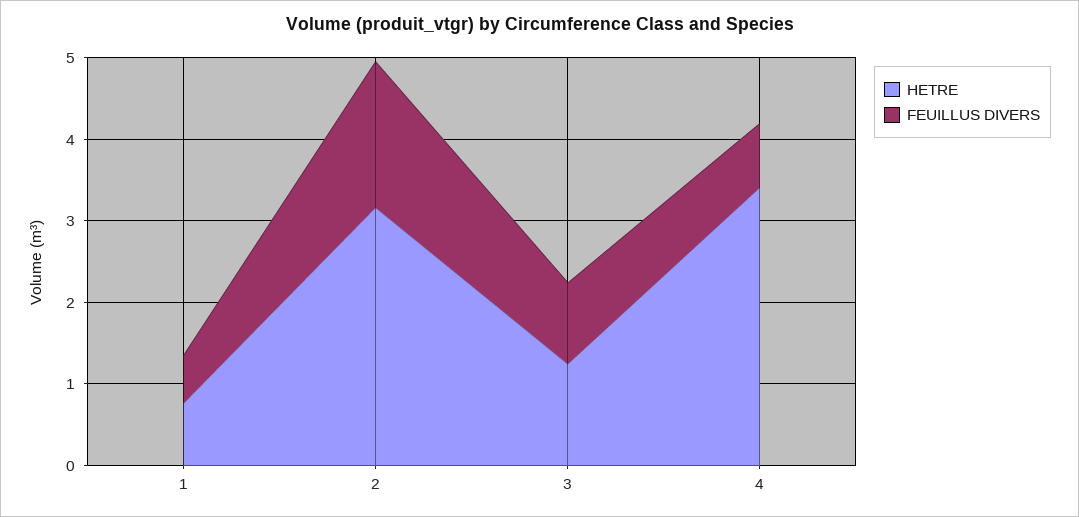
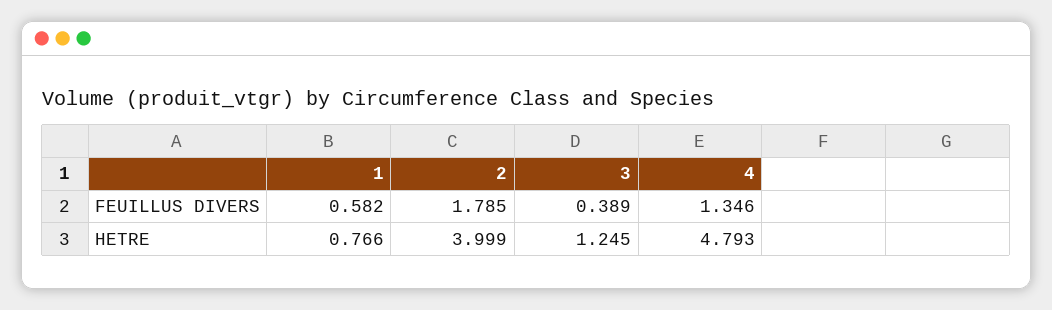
  {
    "HETRE": {
      "1": 0.766,
-     "2": 3.2,
+     "2": 3.999,
      "3": 1.245,
-     "4": 3.4
+     "4": 4.793
    },
    "FEUILLUS DIVERS": {
      "1": 0.582,
      "2": 1.785,
-     "3": 1,
+     "3": 0.389,
-     "4": 0.8
+     "4": 1.346
    }
  }

